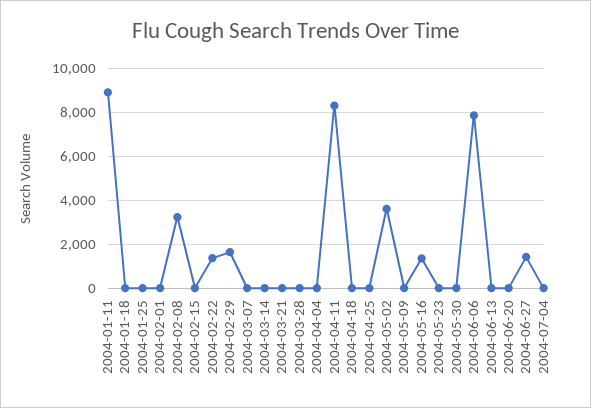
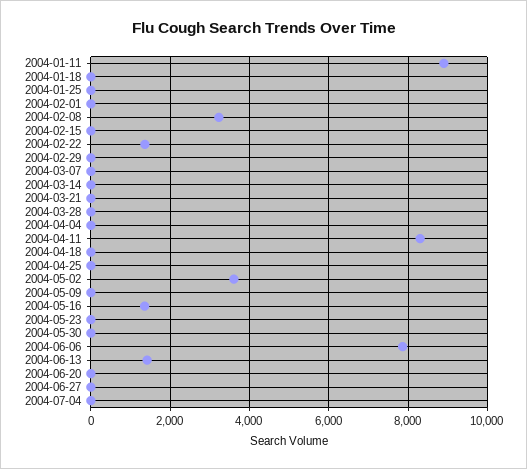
  {
    "2004-01-11": 9000,
    "2004-01-18": 0,
    "2004-01-25": 0,
    "2004-02-01": 0,
    "2004-02-08": 3200,
    "2004-02-15": 0,
    "2004-02-22": 1400,
-   "2004-02-29": 1500,
+   "2004-02-29": 0,
    "2004-03-07": 0,
    "2004-03-14": 0,
    "2004-03-21": 0,
    "2004-03-28": 0,
    "2004-04-04": 0,
    "2004-04-11": 8400,
    "2004-04-18": 0,
    "2004-04-25": 0,
    "2004-05-02": 3600,
    "2004-05-09": 0,
    "2004-05-16": 1400,
    "2004-05-23": 0,
    "2004-05-30": 0,
    "2004-06-06": 7800,
-   "2004-06-13": 0,
+   "2004-06-13": 1400,
    "2004-06-20": 0,
-   "2004-06-27": 1500,
+   "2004-06-27": 0,
    "2004-07-04": 0
  }

